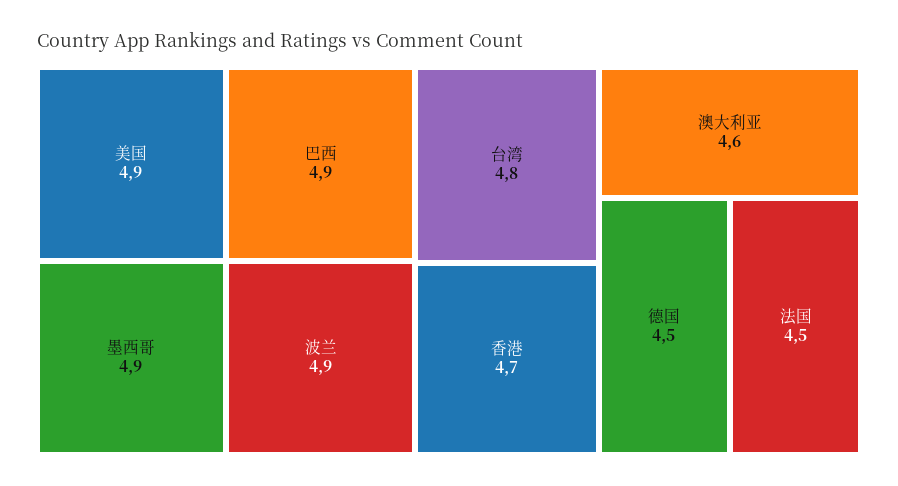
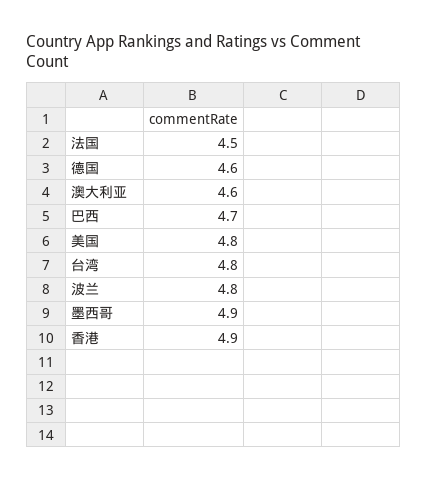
  {
-   "美国": 4.9,
+   "美国": 4.8,
-   "巴西": 4.9,
+   "巴西": 4.7,
    "墨西哥": 4.9,
-   "波兰": 4.9,
+   "波兰": 4.8,
    "台湾": 4.8,
-   "香港": 4.7,
+   "香港": 4.9,
    "澳大利亚": 4.6,
-   "德国": 4.5,
+   "德国": 4.6,
    "法国": 4.5
  }

